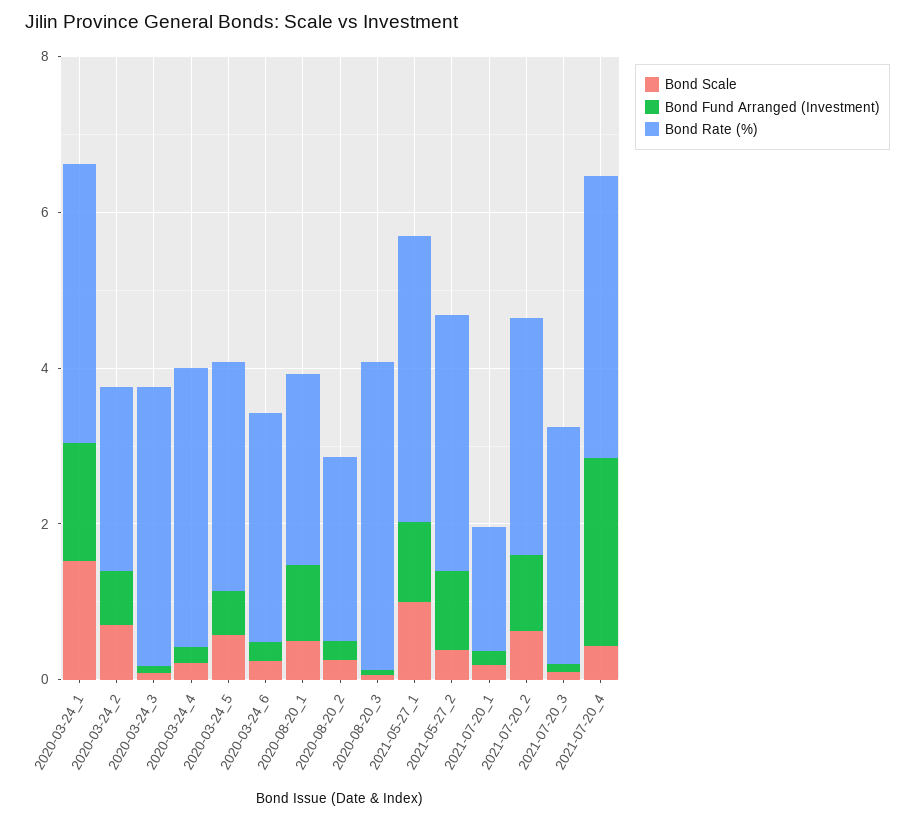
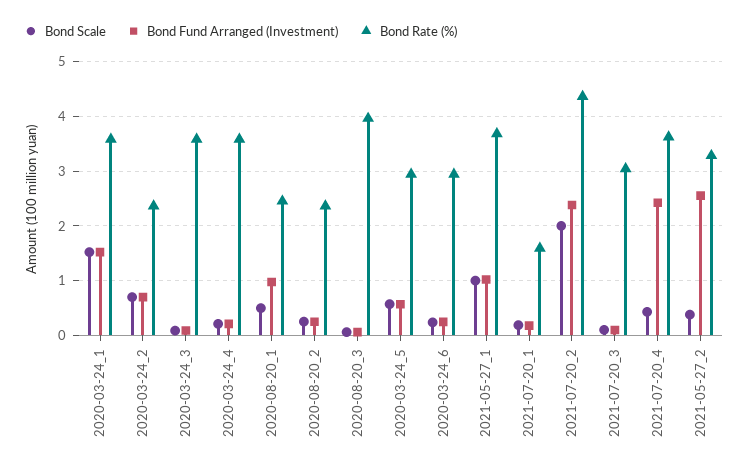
  {
    "Bond Scale": {
      "2020-03-24_1": 1.6,
      "2020-03-24_2": 0.8,
      "2020-03-24_3": 0,
      "2020-03-24_4": 0.2,
      "2020-03-24_5": 0.6,
      "2020-03-24_6": 0.2,
      "2020-08-20_1": 0.6,
      "2020-08-20_2": 0.2,
      "2020-08-20_3": 0,
      "2021-05-27_1": 1,
      "2021-05-27_2": 0.4,
      "2021-07-20_1": 0.2,
-     "2021-07-20_2": 0.5,
+     "2021-07-20_2": 2,
      "2021-07-20_3": 0.2,
      "2021-07-20_4": 0.4
    },
    "Bond Fund Arranged (Investment)": {
      "2020-03-24_1": 1.6,
      "2020-03-24_2": 0.8,
      "2020-03-24_3": 0,
      "2020-03-24_4": 0.2,
      "2020-03-24_5": 0.6,
      "2020-03-24_6": 0.2,
      "2020-08-20_1": 1,
      "2020-08-20_2": 0.2,
      "2020-08-20_3": 0,
      "2021-05-27_1": 1,
-     "2021-05-27_2": 1,
+     "2021-05-27_2": 2.6,
      "2021-07-20_1": 0.2,
-     "2021-07-20_2": 1,
+     "2021-07-20_2": 2.4,
      "2021-07-20_3": 0.2,
      "2021-07-20_4": 2.4
    },
    "Bond Rate (%)": {
      "2020-03-24_1": 3.6,
      "2020-03-24_2": 2.4,
      "2020-03-24_3": 3.6,
      "2020-03-24_4": 3.6,
      "2020-03-24_5": 3,
      "2020-03-24_6": 3,
      "2020-08-20_1": 2.4,
      "2020-08-20_2": 2.4,
      "2020-08-20_3": 4,
      "2021-05-27_1": 3.6,
      "2021-05-27_2": 3.2,
      "2021-07-20_1": 1.6,
-     "2021-07-20_2": 3,
+     "2021-07-20_2": 4.4,
      "2021-07-20_3": 3,
      "2021-07-20_4": 3.6
    }
  }

